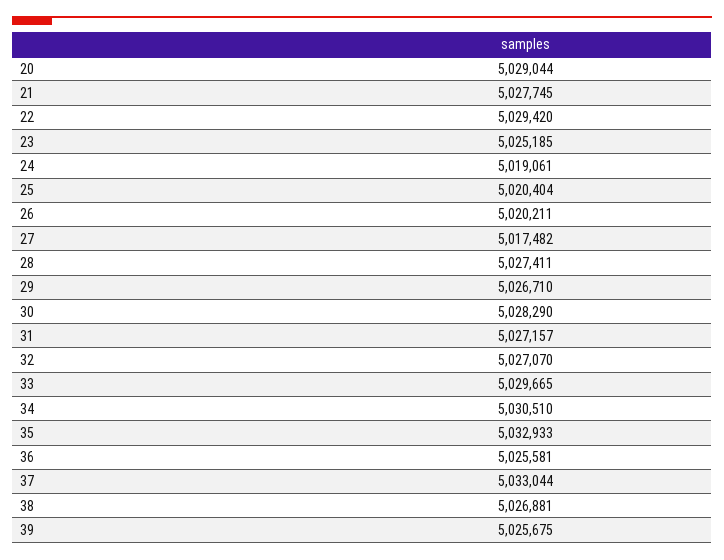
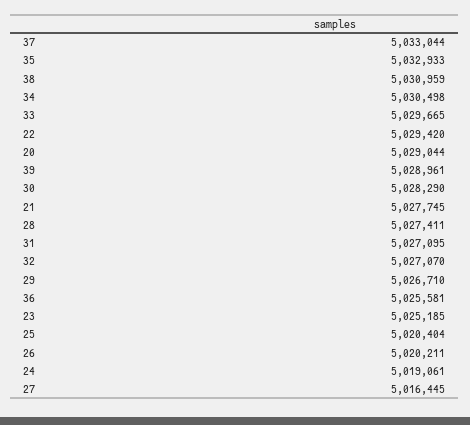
  {
    "20": 5029044,
    "21": 5027745,
    "22": 5029420,
    "23": 5025185,
    "24": 5019061,
    "25": 5020404,
    "26": 5020211,
-   "27": 5017482,
+   "27": 5016445,
    "28": 5027411,
    "29": 5026710,
    "30": 5028290,
-   "31": 5027157,
+   "31": 5027095,
    "32": 5027070,
    "33": 5029665,
-   "34": 5030510,
+   "34": 5030498,
    "35": 5032933,
    "36": 5025581,
    "37": 5033044,
-   "38": 5026881,
+   "38": 5030959,
-   "39": 5025675
+   "39": 5028961
  }

